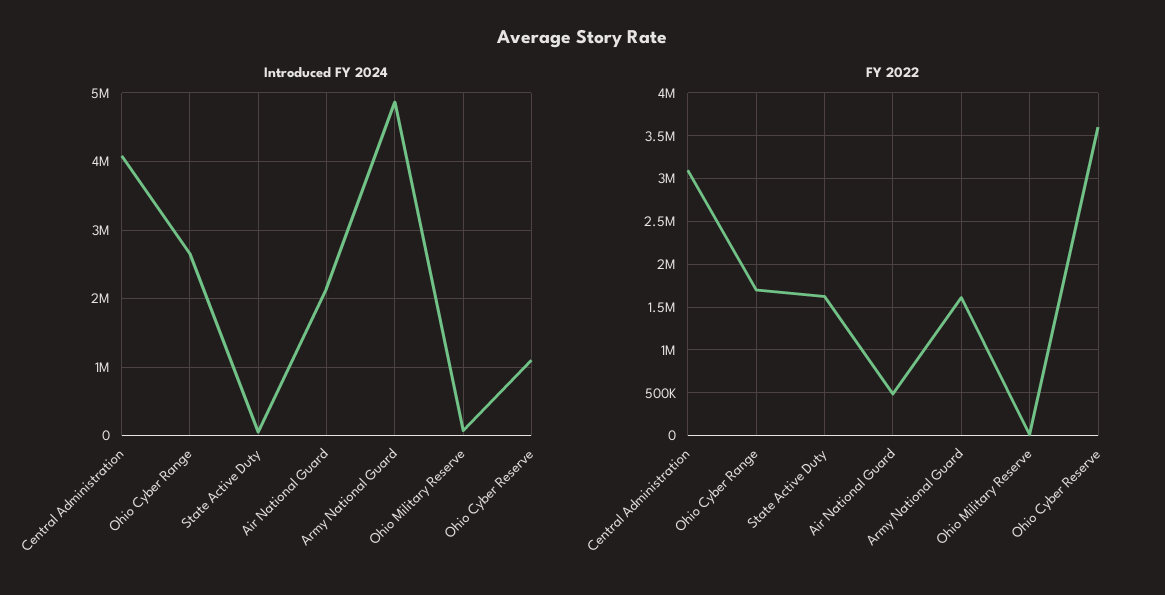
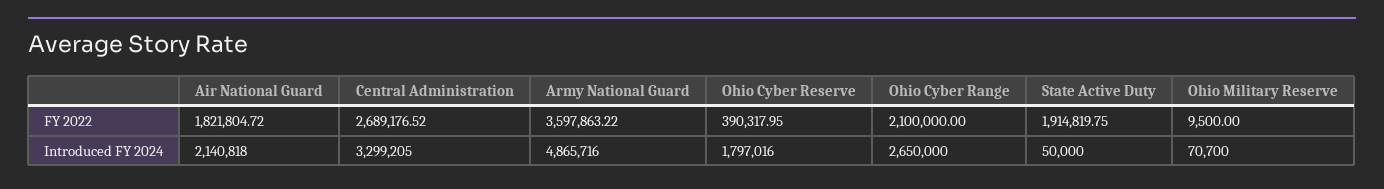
  {
    "Introduced FY 2024": {
-     "Central Administration": 4100000,
+     "Central Administration": 3299205,
      "Ohio Cyber Range": 2650000,
      "State Active Duty": 50000,
      "Air National Guard": 2140818,
      "Army National Guard": 4865716,
      "Ohio Military Reserve": 70700,
-     "Ohio Cyber Reserve": 1100000
+     "Ohio Cyber Reserve": 1797016
    },
    "FY 2022": {
-     "Central Administration": 3100000,
+     "Central Administration": 2689176.52,
-     "Ohio Cyber Range": 1700000,
+     "Ohio Cyber Range": 2100000,
-     "State Active Duty": 1600000,
+     "State Active Duty": 1914819.75,
-     "Air National Guard": 500000,
+     "Air National Guard": 1821804.72,
-     "Army National Guard": 1600000,
+     "Army National Guard": 3597863.22,
      "Ohio Military Reserve": 9500,
-     "Ohio Cyber Reserve": 3600000
+     "Ohio Cyber Reserve": 390317.95
    }
  }

